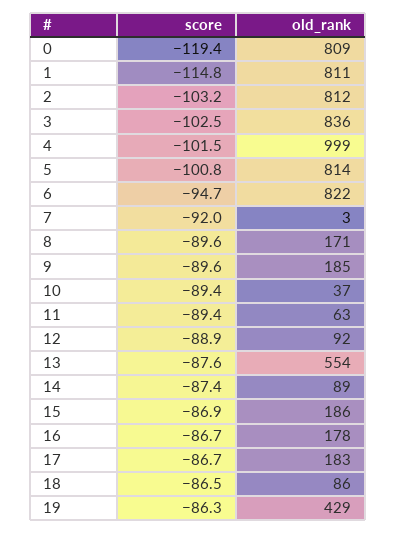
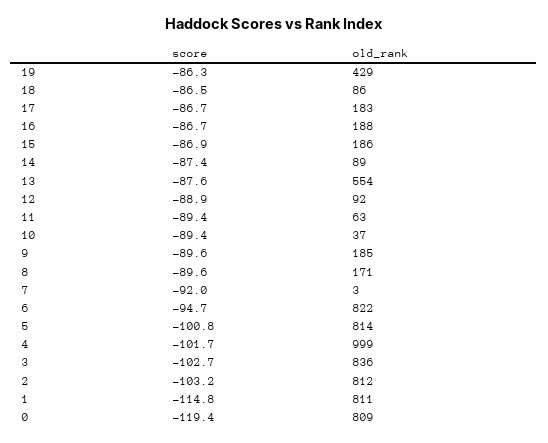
  {
    "score": {
      "0": -119.4,
      "1": -114.8,
      "2": -103.2,
-     "3": -102.5,
+     "3": -102.7,
-     "4": -101.5,
+     "4": -101.7,
      "5": -100.8,
      "6": -94.7,
      "7": -92,
      "8": -89.6,
      "9": -89.6,
      "10": -89.4,
      "11": -89.4,
      "12": -88.9,
      "13": -87.6,
      "14": -87.4,
      "15": -86.9,
      "16": -86.7,
      "17": -86.7,
      "18": -86.5,
      "19": -86.3
    },
    "old_rank": {
      "0": 809,
      "1": 811,
      "2": 812,
      "3": 836,
      "4": 999,
      "5": 814,
      "6": 822,
      "7": 3,
      "8": 171,
      "9": 185,
      "10": 37,
      "11": 63,
      "12": 92,
      "13": 554,
      "14": 89,
      "15": 186,
-     "16": 178,
+     "16": 188,
      "17": 183,
      "18": 86,
      "19": 429
    }
  }

